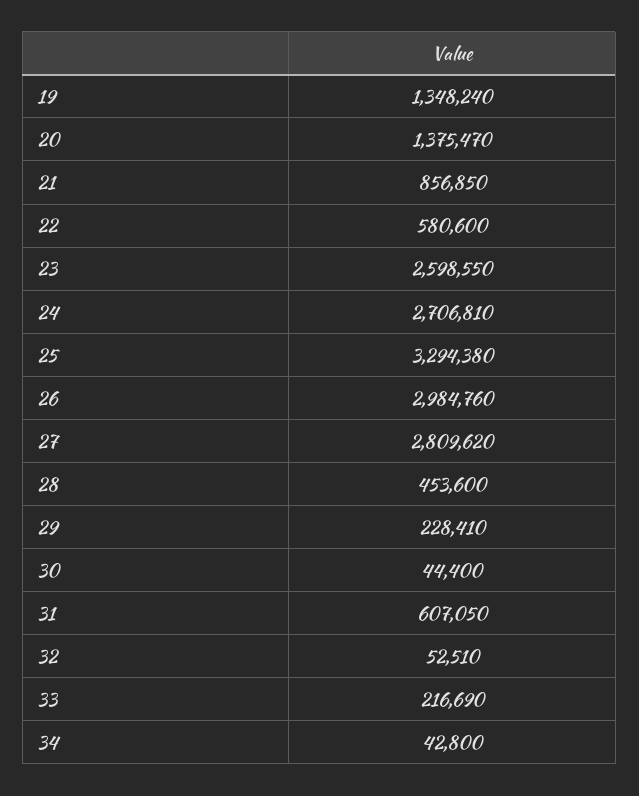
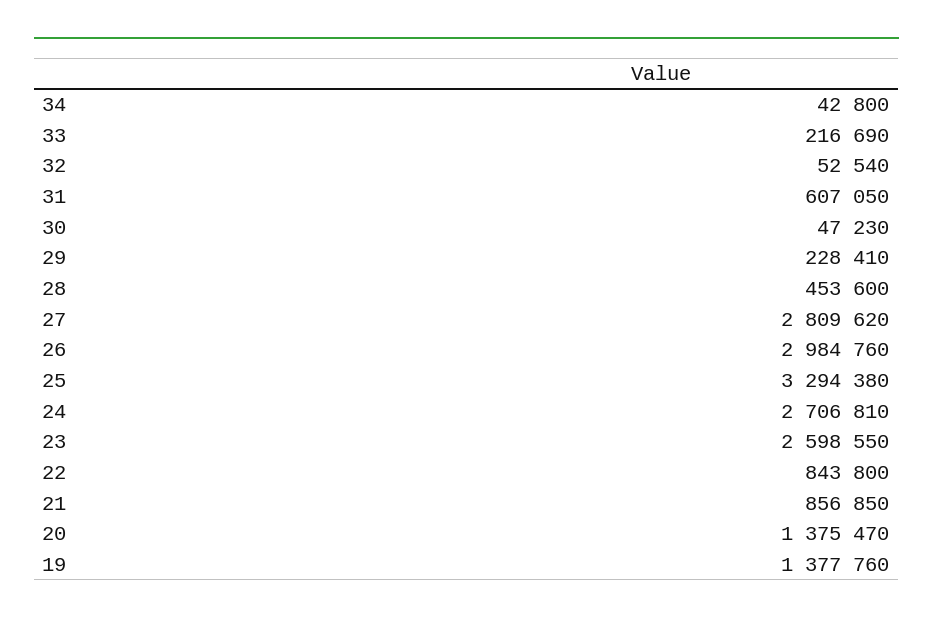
  {
-   "19": 1348240,
+   "19": 1377760,
    "20": 1375470,
    "21": 856850,
-   "22": 580600,
+   "22": 843800,
    "23": 2598550,
    "24": 2706810,
    "25": 3294380,
    "26": 2984760,
    "27": 2809620,
    "28": 453600,
    "29": 228410,
-   "30": 44400,
+   "30": 47230,
    "31": 607050,
-   "32": 52510,
+   "32": 52540,
    "33": 216690,
    "34": 42800
  }

